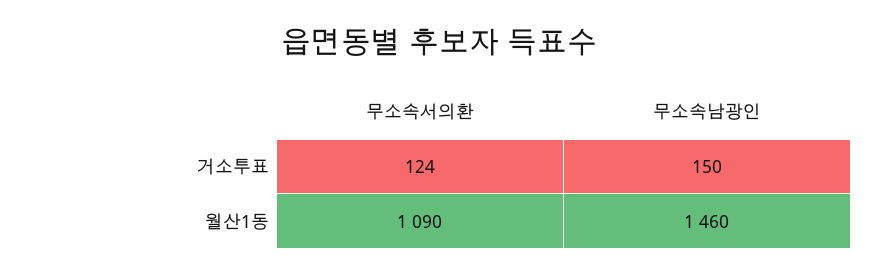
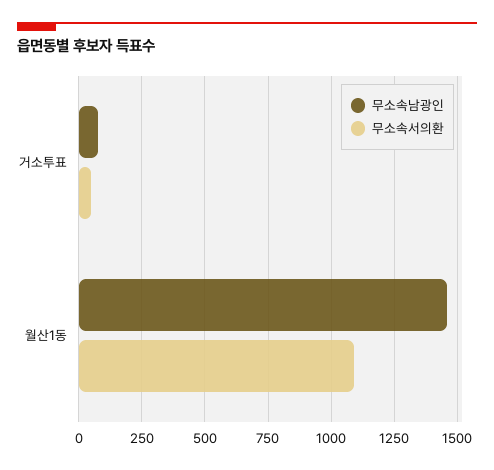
  {
    "무소속서의환": {
-     "거소투표": 124,
+     "거소투표": 50,
      "월산1동": 1090
    },
    "무소속남광인": {
-     "거소투표": 150,
+     "거소투표": 75,
      "월산1동": 1460
    }
  }

